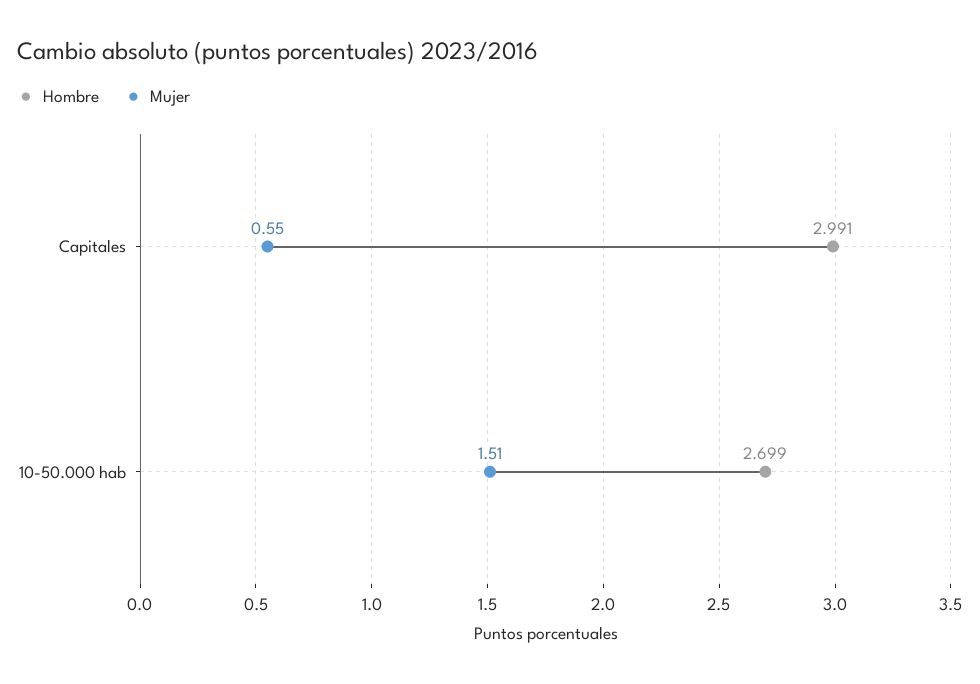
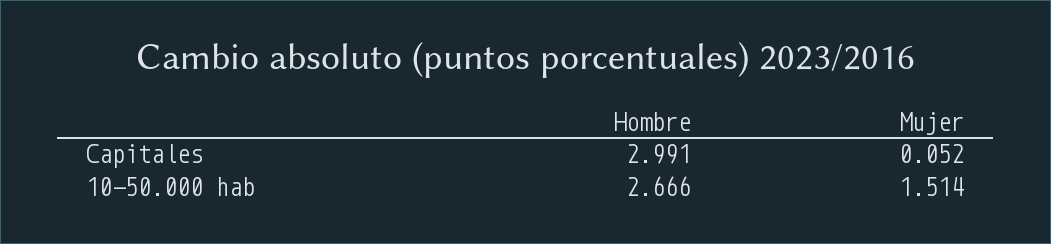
  {
    "Hombre": {
      "Capitales": 2.991,
-     "10-50.000 hab": 2.699
+     "10-50.000 hab": 2.666
    },
    "Mujer": {
-     "Capitales": 0.55,
+     "Capitales": 0.052,
      "10-50.000 hab": 1.514
    }
  }

